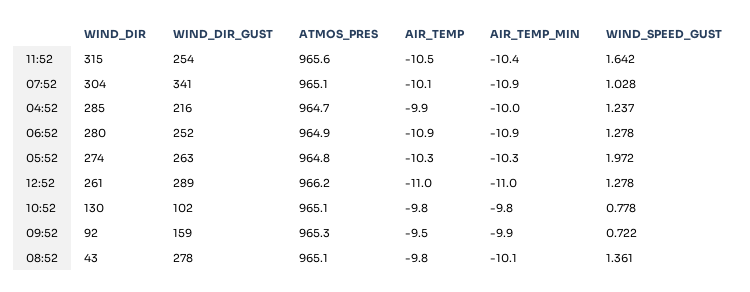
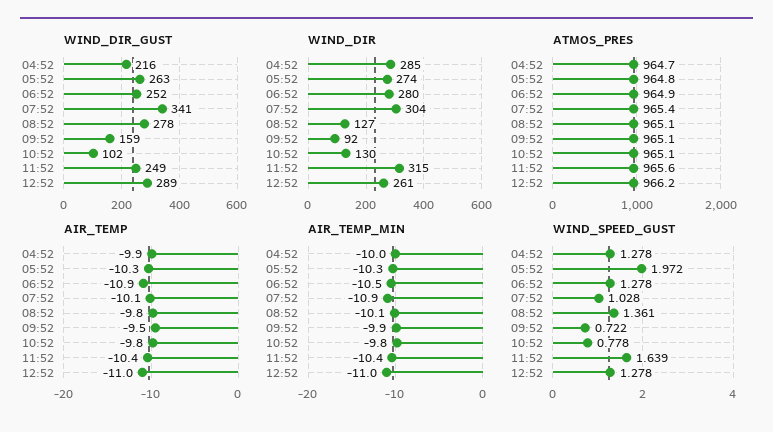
  {
    "WIND_DIR": {
      "11:52": 315,
      "07:52": 304,
      "04:52": 285,
      "06:52": 280,
      "05:52": 274,
      "12:52": 261,
      "10:52": 130,
      "09:52": 92,
-     "08:52": 43
+     "08:52": 127
    },
    "WIND_DIR_GUST": {
-     "11:52": 254,
+     "11:52": 249,
      "07:52": 341,
      "04:52": 216,
      "06:52": 252,
      "05:52": 263,
      "12:52": 289,
      "10:52": 102,
      "09:52": 159,
      "08:52": 278
    },
    "ATMOS_PRES": {
      "11:52": 965.6,
-     "07:52": 965.1,
+     "07:52": 965.4,
      "04:52": 964.7,
      "06:52": 964.9,
      "05:52": 964.8,
      "12:52": 966.2,
      "10:52": 965.1,
-     "09:52": 965.3,
+     "09:52": 965.1,
      "08:52": 965.1
    },
    "AIR_TEMP": {
-     "11:52": -10.5,
+     "11:52": -10.4,
      "07:52": -10.1,
      "04:52": -9.9,
      "06:52": -10.9,
      "05:52": -10.3,
      "12:52": -11,
      "10:52": -9.8,
      "09:52": -9.5,
      "08:52": -9.8
    },
    "AIR_TEMP_MIN": {
      "11:52": -10.4,
      "07:52": -10.9,
      "04:52": -10,
-     "06:52": -10.9,
+     "06:52": -10.5,
      "05:52": -10.3,
      "12:52": -11,
      "10:52": -9.8,
      "09:52": -9.9,
      "08:52": -10.1
    },
    "WIND_SPEED_GUST": {
-     "11:52": 1.642,
+     "11:52": 1.639,
      "07:52": 1.028,
-     "04:52": 1.237,
+     "04:52": 1.278,
      "06:52": 1.278,
      "05:52": 1.972,
      "12:52": 1.278,
      "10:52": 0.778,
      "09:52": 0.722,
      "08:52": 1.361
    }
  }

